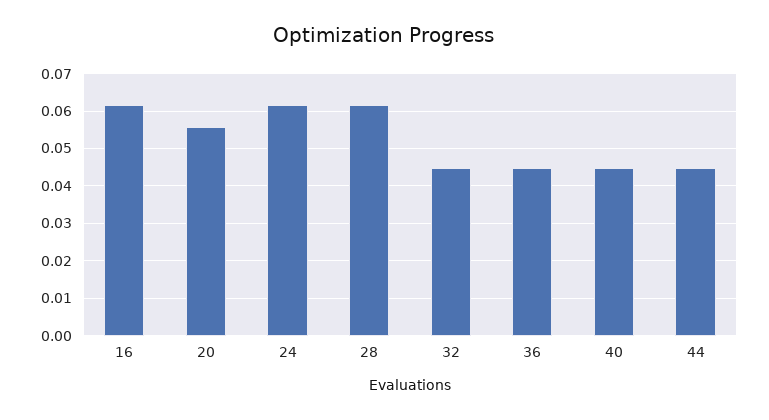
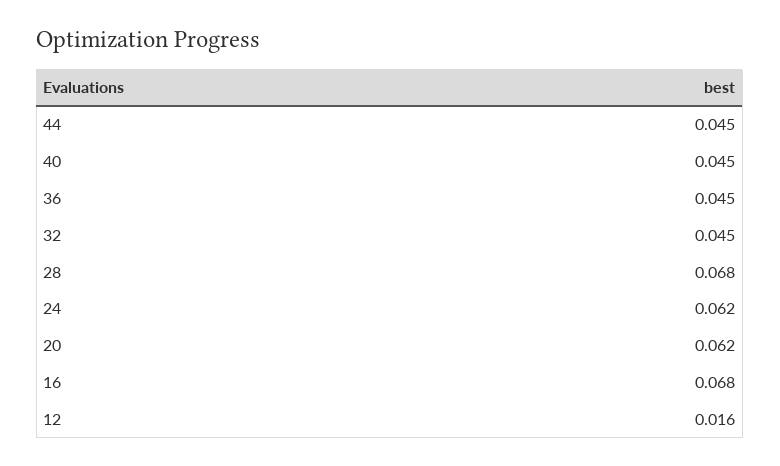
  {
-   "16": 0.062,
+   "16": 0.068,
-   "20": 0.056,
+   "20": 0.062,
    "24": 0.062,
-   "28": 0.062,
+   "28": 0.068,
    "32": 0.045,
    "36": 0.045,
    "40": 0.045,
-   "44": 0.045
+   "44": 0.045,
+   "12": 0.016
  }

